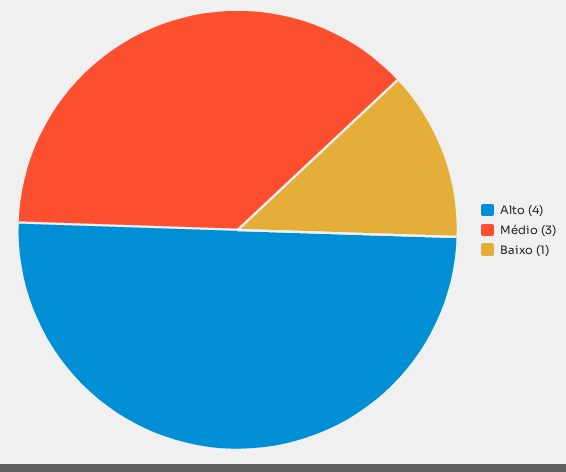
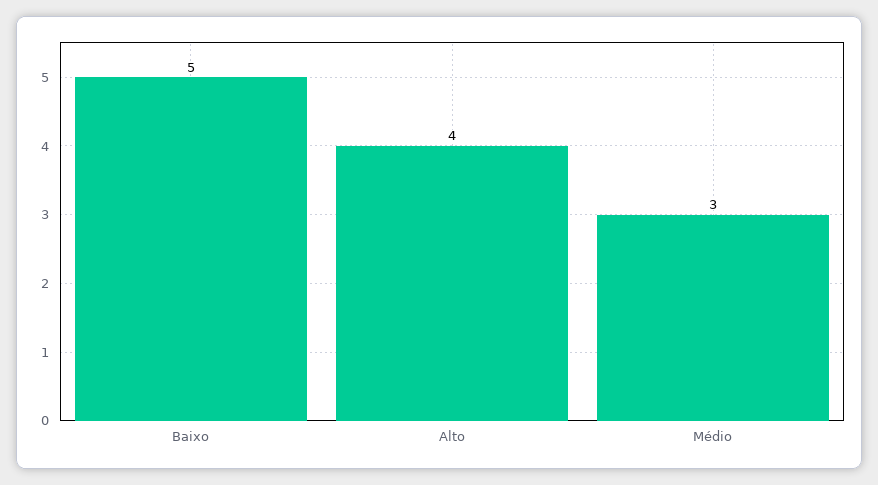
  {
    "Alto": 4,
    "Médio": 3,
-   "Baixo": 1
+   "Baixo": 5
  }

